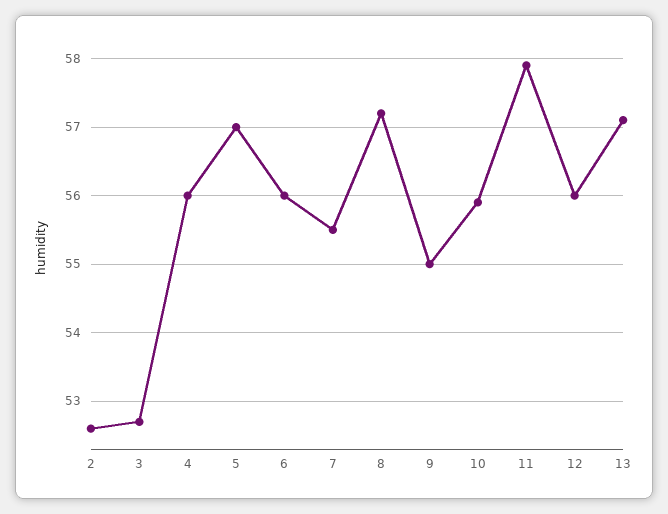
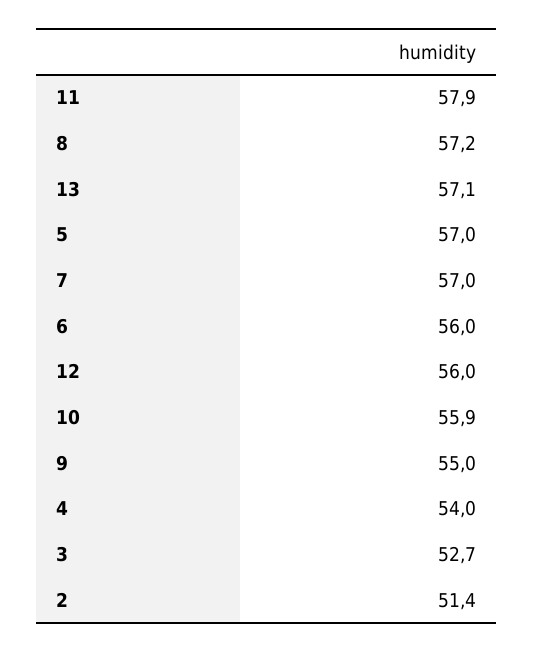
  {
-   "2": 52.6,
+   "2": 51.4,
    "3": 52.7,
-   "4": 56,
+   "4": 54,
    "5": 57,
    "6": 56,
-   "7": 55.5,
+   "7": 57,
    "8": 57.2,
    "9": 55,
    "10": 55.9,
    "11": 57.9,
    "12": 56,
    "13": 57.1
  }

